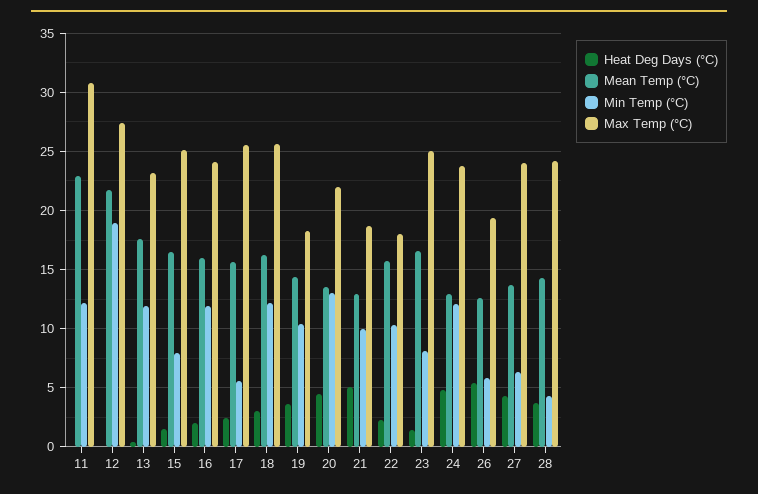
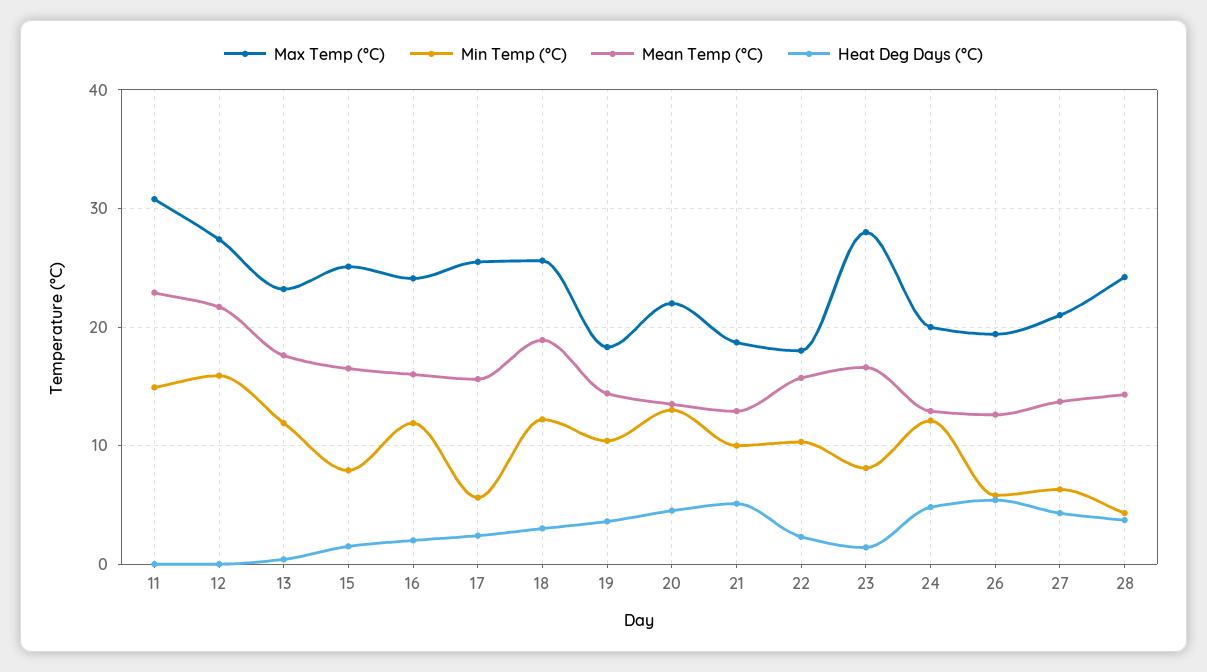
  {
    "Heat Deg Days (°C)": {
      "11": 0,
      "12": 0,
      "13": 0,
      "15": 2,
      "16": 2,
      "17": 2,
      "18": 3,
      "19": 4,
      "20": 5,
      "21": 5,
      "22": 2,
      "23": 1,
      "24": 5,
      "26": 5,
      "27": 4,
      "28": 4
    },
    "Mean Temp (°C)": {
      "11": 23,
      "12": 22,
      "13": 18,
      "15": 17,
      "16": 16,
      "17": 16,
-     "18": 16,
+     "18": 19,
      "19": 14,
      "20": 14,
      "21": 13,
      "22": 16,
      "23": 17,
      "24": 13,
      "26": 13,
      "27": 14,
      "28": 14
    },
    "Min Temp (°C)": {
-     "11": 12,
+     "11": 15,
-     "12": 19,
+     "12": 16,
      "13": 12,
      "15": 8,
      "16": 12,
      "17": 6,
      "18": 12,
      "19": 10,
      "20": 13,
      "21": 10,
      "22": 10,
      "23": 8,
      "24": 12,
      "26": 6,
      "27": 6,
      "28": 4
    },
    "Max Temp (°C)": {
      "11": 31,
      "12": 27,
      "13": 23,
      "15": 25,
      "16": 24,
      "17": 26,
      "18": 26,
      "19": 18,
      "20": 22,
      "21": 19,
      "22": 18,
-     "23": 25,
+     "23": 28,
-     "24": 24,
+     "24": 20,
      "26": 19,
-     "27": 24,
+     "27": 21,
      "28": 24
    }
  }

